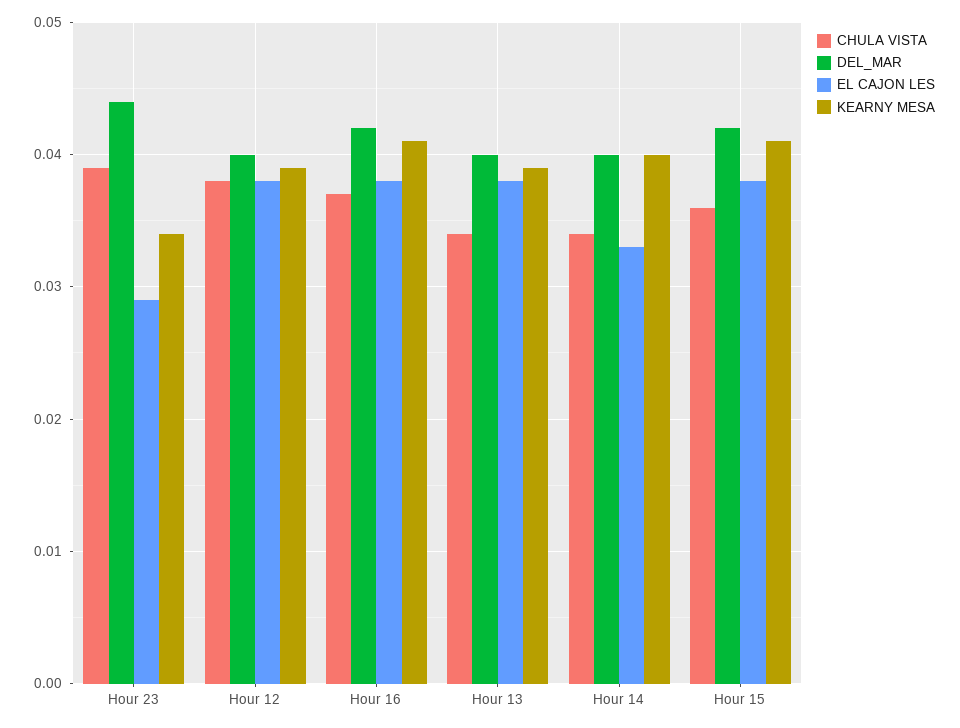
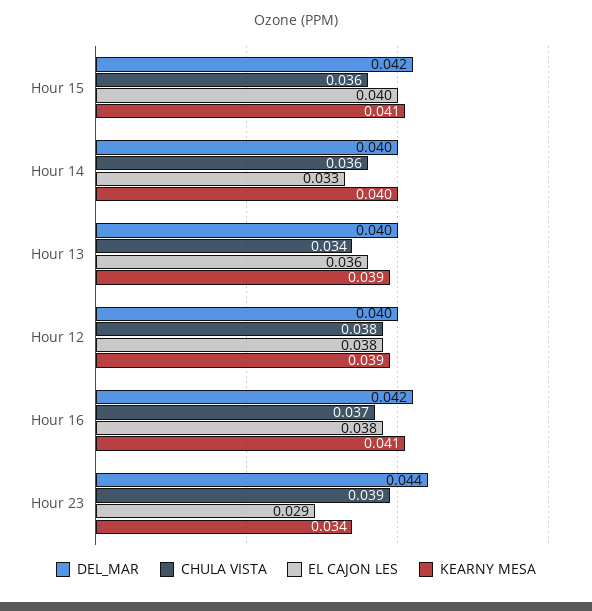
  {
    "CHULA VISTA": {
      "Hour 23": 0.039,
      "Hour 12": 0.038,
      "Hour 16": 0.037,
      "Hour 13": 0.034,
-     "Hour 14": 0.034,
+     "Hour 14": 0.036,
      "Hour 15": 0.036
    },
    "DEL_MAR": {
      "Hour 23": 0.044,
      "Hour 12": 0.04,
      "Hour 16": 0.042,
      "Hour 13": 0.04,
      "Hour 14": 0.04,
      "Hour 15": 0.042
    },
    "EL CAJON LES": {
      "Hour 23": 0.029,
      "Hour 12": 0.038,
      "Hour 16": 0.038,
-     "Hour 13": 0.038,
+     "Hour 13": 0.036,
      "Hour 14": 0.033,
-     "Hour 15": 0.038
+     "Hour 15": 0.04
    },
    "KEARNY MESA": {
      "Hour 23": 0.034,
      "Hour 12": 0.039,
      "Hour 16": 0.041,
      "Hour 13": 0.039,
      "Hour 14": 0.04,
      "Hour 15": 0.041
    }
  }

